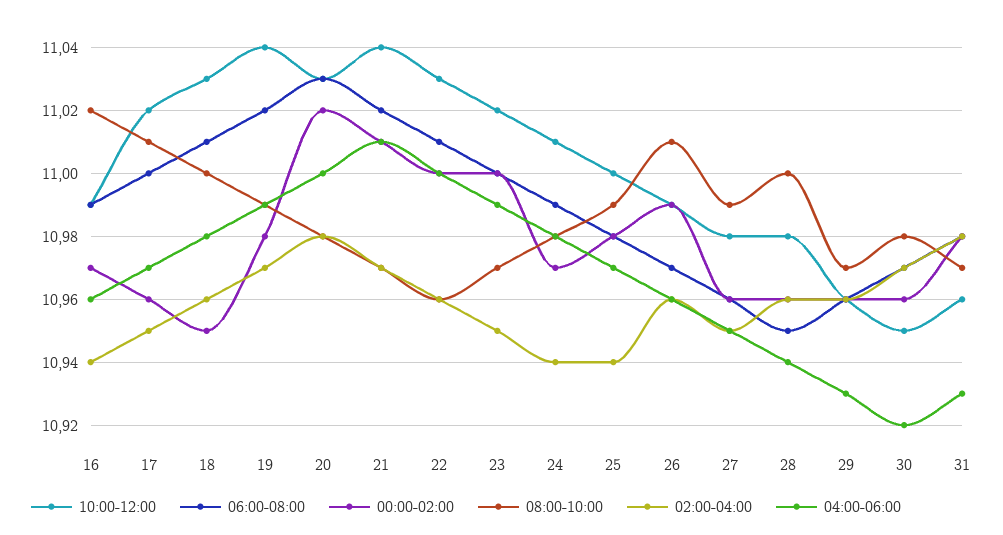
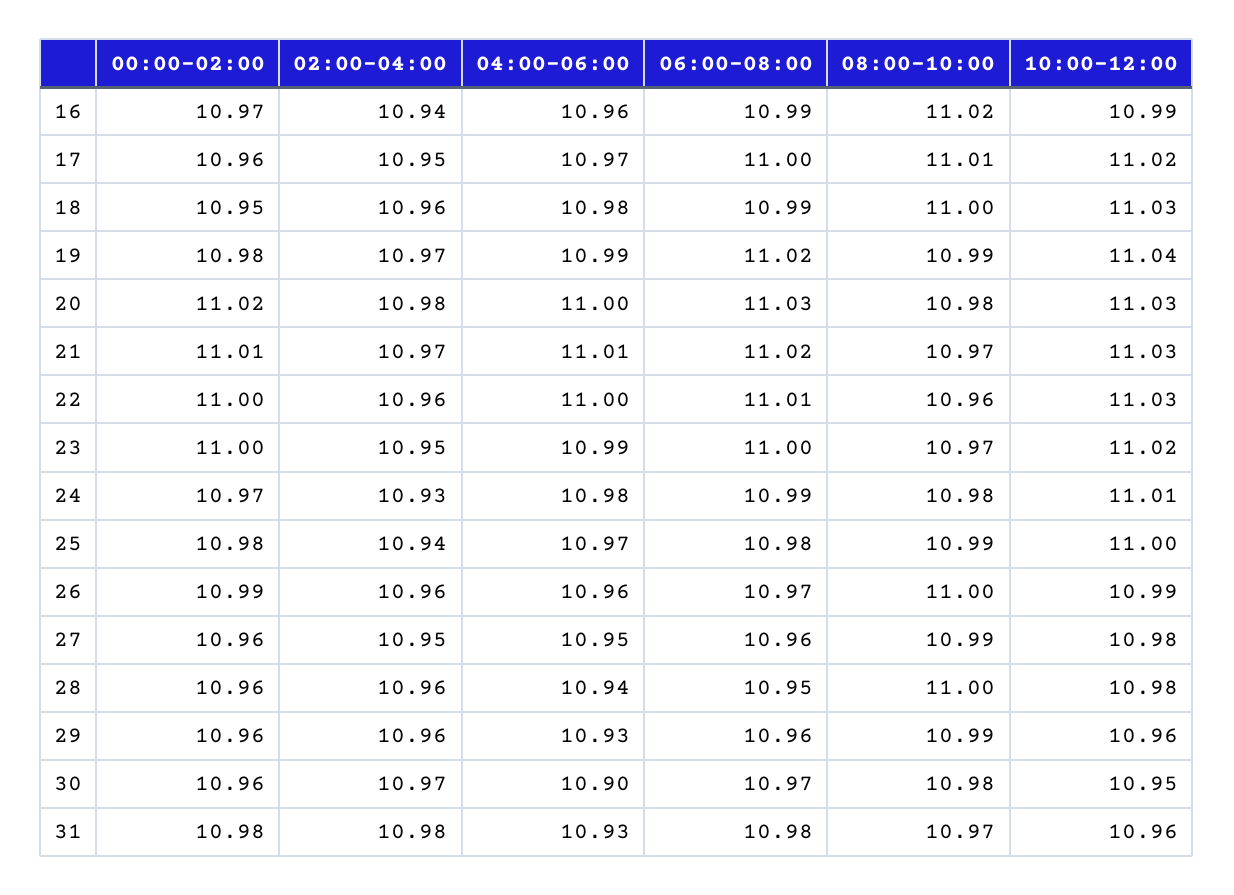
  {
    "10:00-12:00": {
      "16": 10.99,
      "17": 11.02,
      "18": 11.03,
      "19": 11.04,
      "20": 11.03,
-     "21": 11.04,
+     "21": 11.03,
      "22": 11.03,
      "23": 11.02,
      "24": 11.01,
      "25": 11,
      "26": 10.99,
      "27": 10.98,
      "28": 10.98,
      "29": 10.96,
      "30": 10.95,
      "31": 10.96
    },
    "06:00-08:00": {
      "16": 10.99,
      "17": 11,
-     "18": 11.01,
+     "18": 10.99,
      "19": 11.02,
      "20": 11.03,
      "21": 11.02,
      "22": 11.01,
      "23": 11,
      "24": 10.99,
      "25": 10.98,
      "26": 10.97,
      "27": 10.96,
      "28": 10.95,
      "29": 10.96,
      "30": 10.97,
      "31": 10.98
    },
    "00:00-02:00": {
      "16": 10.97,
      "17": 10.96,
      "18": 10.95,
      "19": 10.98,
      "20": 11.02,
      "21": 11.01,
      "22": 11,
      "23": 11,
      "24": 10.97,
      "25": 10.98,
      "26": 10.99,
      "27": 10.96,
      "28": 10.96,
      "29": 10.96,
      "30": 10.96,
      "31": 10.98
    },
    "08:00-10:00": {
      "16": 11.02,
      "17": 11.01,
      "18": 11,
      "19": 10.99,
      "20": 10.98,
      "21": 10.97,
      "22": 10.96,
      "23": 10.97,
      "24": 10.98,
      "25": 10.99,
-     "26": 11.01,
+     "26": 11,
      "27": 10.99,
      "28": 11,
-     "29": 10.97,
+     "29": 10.99,
      "30": 10.98,
      "31": 10.97
    },
    "02:00-04:00": {
      "16": 10.94,
      "17": 10.95,
      "18": 10.96,
      "19": 10.97,
      "20": 10.98,
      "21": 10.97,
      "22": 10.96,
      "23": 10.95,
-     "24": 10.94,
+     "24": 10.93,
      "25": 10.94,
      "26": 10.96,
      "27": 10.95,
      "28": 10.96,
      "29": 10.96,
      "30": 10.97,
      "31": 10.98
    },
    "04:00-06:00": {
      "16": 10.96,
      "17": 10.97,
      "18": 10.98,
      "19": 10.99,
      "20": 11,
      "21": 11.01,
      "22": 11,
      "23": 10.99,
      "24": 10.98,
      "25": 10.97,
      "26": 10.96,
      "27": 10.95,
      "28": 10.94,
      "29": 10.93,
-     "30": 10.92,
+     "30": 10.9,
      "31": 10.93
    }
  }

